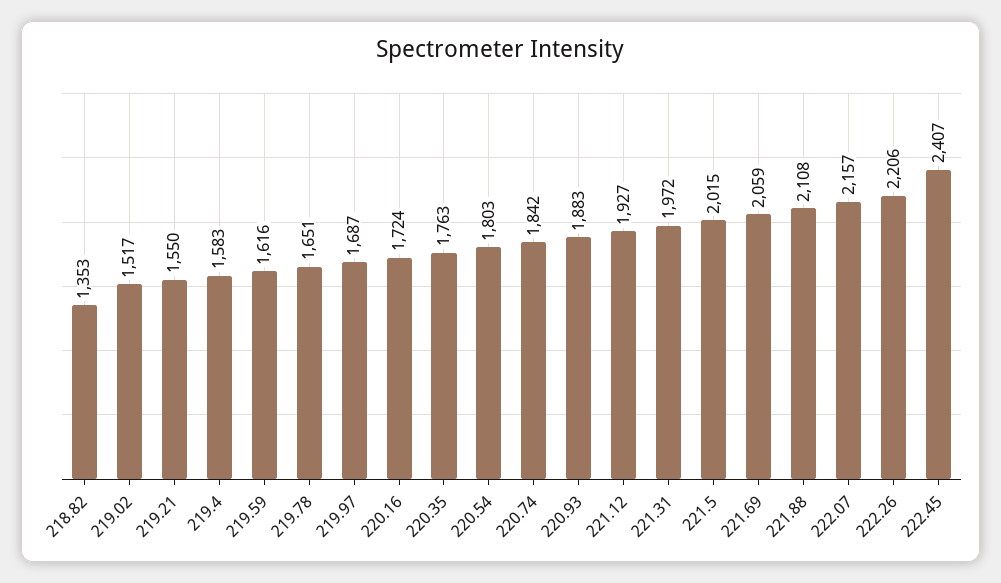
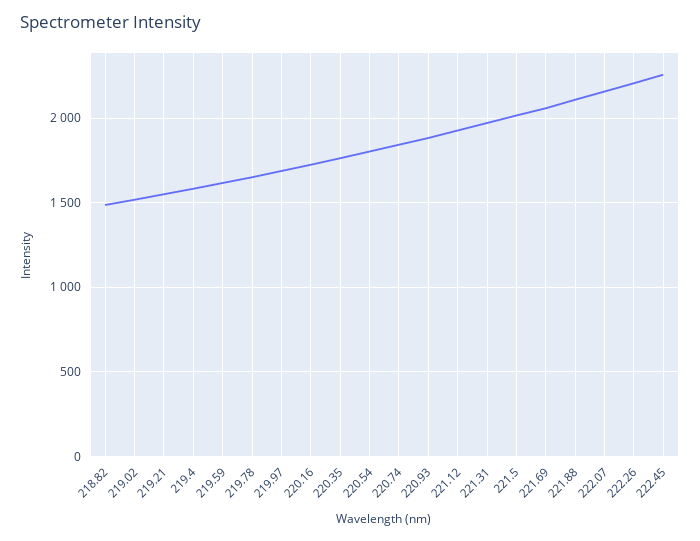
  {
-   "218.82": 1353,
+   "218.82": 1500,
    "219.02": 1517,
    "219.21": 1550,
    "219.4": 1583,
    "219.59": 1616,
    "219.78": 1651,
    "219.97": 1687,
    "220.16": 1724,
    "220.35": 1763,
    "220.54": 1803,
    "220.74": 1842,
    "220.93": 1883,
    "221.12": 1927,
    "221.31": 1972,
    "221.5": 2015,
    "221.69": 2059,
    "221.88": 2108,
    "222.07": 2157,
    "222.26": 2206,
-   "222.45": 2407
+   "222.45": 2250
  }

